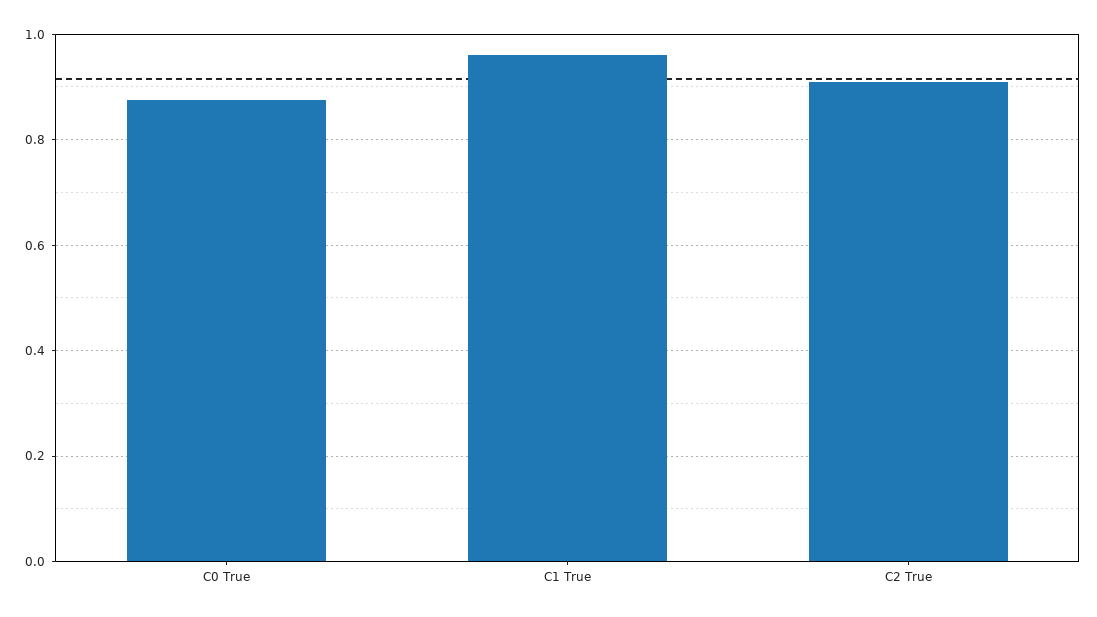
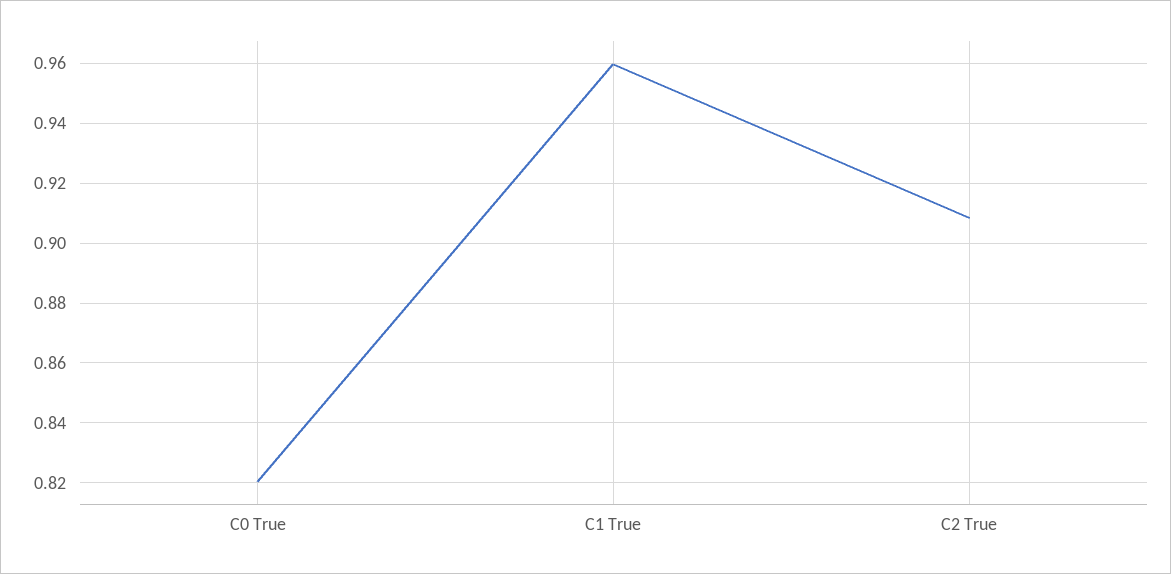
  {
-   "C0 True": 0.88,
+   "C0 True": 0.82,
    "C1 True": 0.96,
    "C2 True": 0.9075
  }

